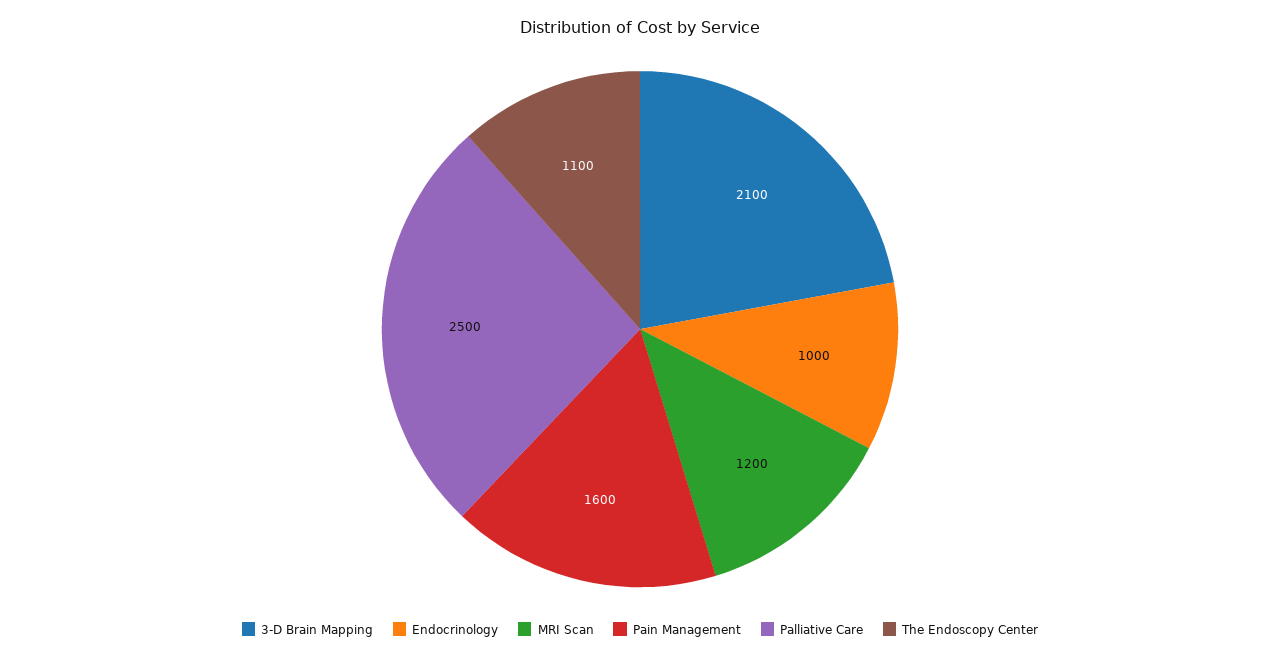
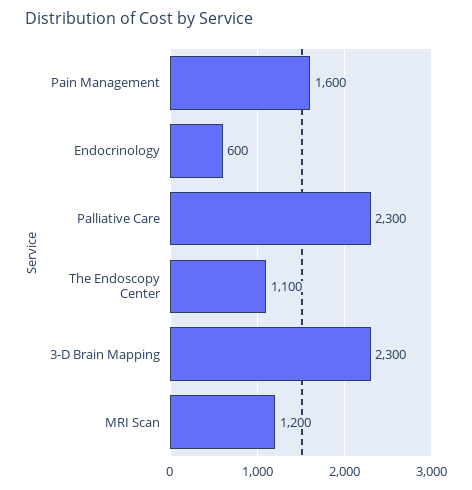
  {
-   "3-D Brain Mapping": 2100,
+   "3-D Brain Mapping": 2300,
-   "Endocrinology": 1000,
+   "Endocrinology": 600,
    "MRI Scan": 1200,
    "Pain Management": 1600,
-   "Palliative Care": 2500,
+   "Palliative Care": 2300,
    "The Endoscopy Center": 1100
  }

